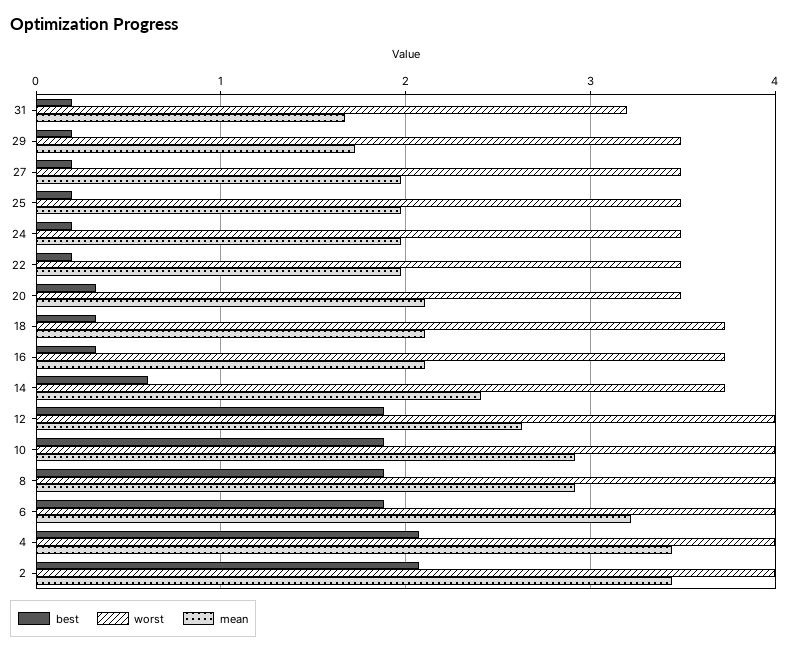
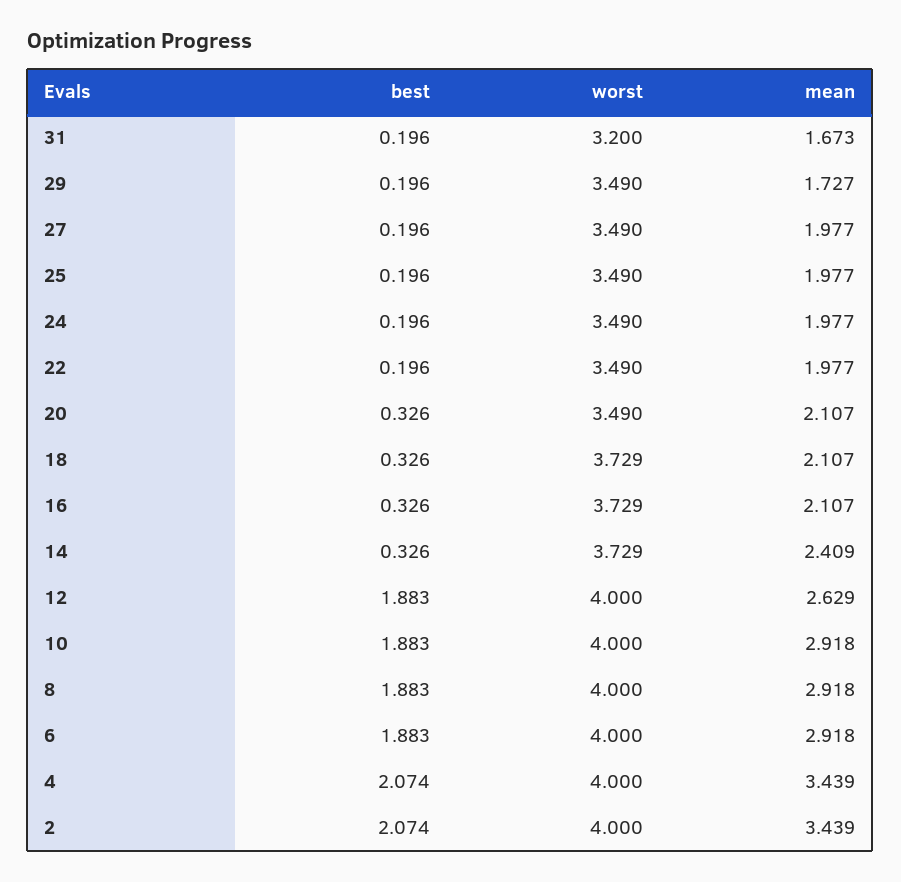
  {
    "best": {
      "31": 0.196,
      "29": 0.196,
      "27": 0.196,
      "25": 0.196,
      "24": 0.196,
      "22": 0.196,
      "20": 0.326,
      "18": 0.326,
      "16": 0.326,
-     "14": 0.6,
+     "14": 0.326,
      "12": 1.883,
      "10": 1.883,
      "8": 1.883,
      "6": 1.883,
      "4": 2.074,
      "2": 2.074
    },
    "worst": {
      "31": 3.2,
      "29": 3.49,
      "27": 3.49,
      "25": 3.49,
      "24": 3.49,
      "22": 3.49,
      "20": 3.49,
      "18": 3.729,
      "16": 3.729,
      "14": 3.729,
      "12": 4,
      "10": 4,
      "8": 4,
      "6": 4,
      "4": 4,
      "2": 4
    },
    "mean": {
      "31": 1.673,
      "29": 1.727,
      "27": 1.977,
      "25": 1.977,
      "24": 1.977,
      "22": 1.977,
      "20": 2.107,
      "18": 2.107,
      "16": 2.107,
      "14": 2.409,
      "12": 2.629,
      "10": 2.918,
      "8": 2.918,
-     "6": 3.2,
+     "6": 2.918,
      "4": 3.439,
      "2": 3.439
    }
  }

